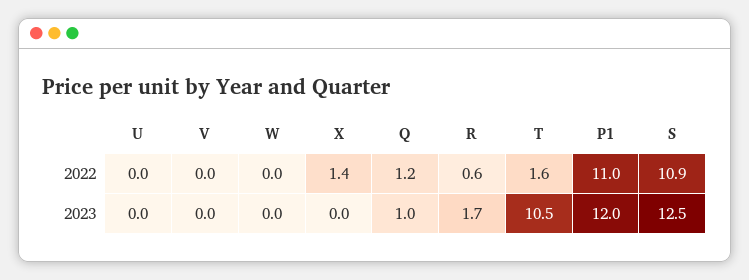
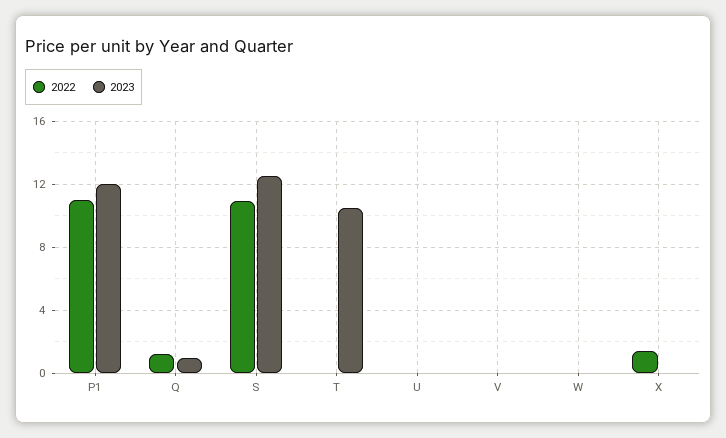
  {
    "2022": {
      "U": 0,
      "V": 0,
      "W": 0,
      "X": 1.4,
      "Q": 1.2,
-     "R": 0.6,
-     "T": 1.6,
+     "T": 0,
      "P1": 11,
      "S": 10.9
    },
    "2023": {
      "U": 0,
      "V": 0,
      "W": 0,
      "X": 0,
      "Q": 1,
-     "R": 1.7,
      "T": 10.5,
      "P1": 12,
      "S": 12.5
    }
  }

